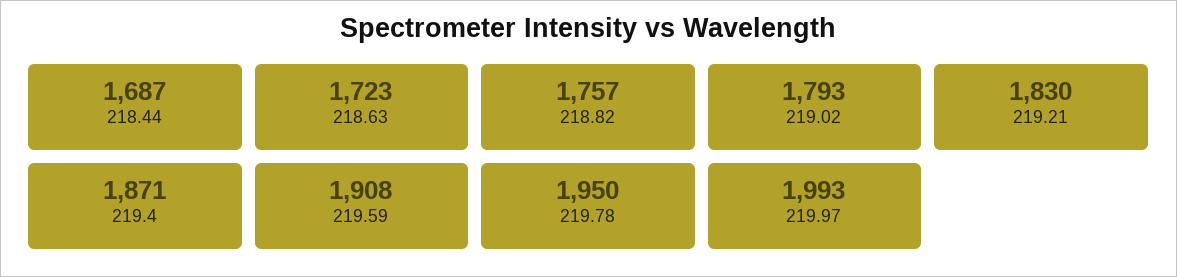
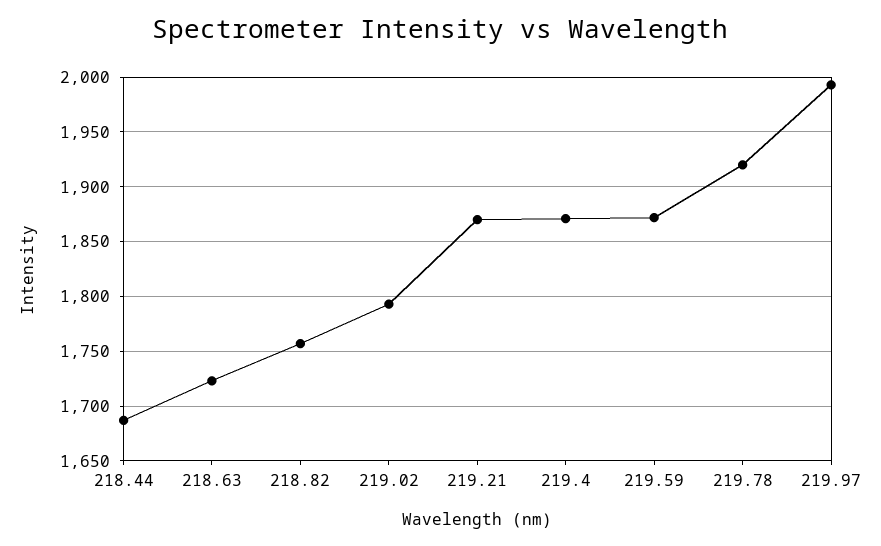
  {
    "218.44": 1687,
    "218.63": 1723,
    "218.82": 1757,
    "219.02": 1793,
-   "219.21": 1830,
+   "219.21": 1870,
    "219.4": 1871,
-   "219.59": 1908,
+   "219.59": 1870,
-   "219.78": 1950,
+   "219.78": 1920,
    "219.97": 1993
  }

